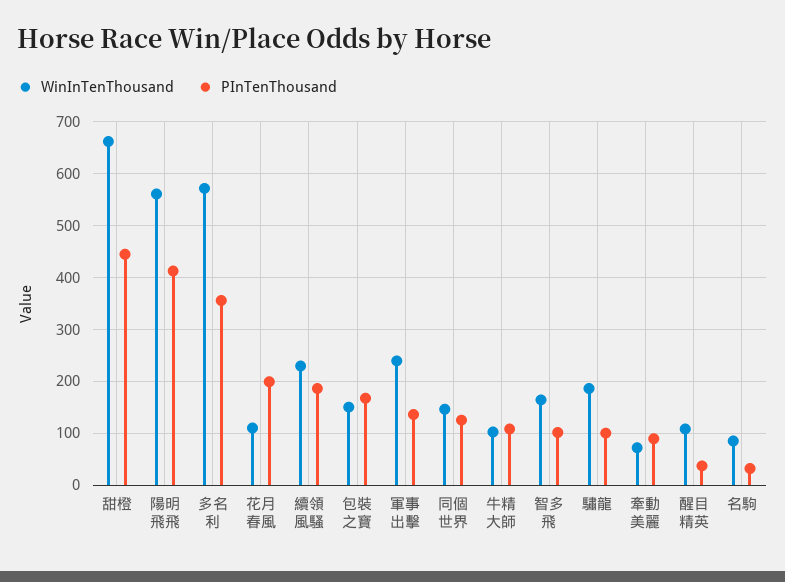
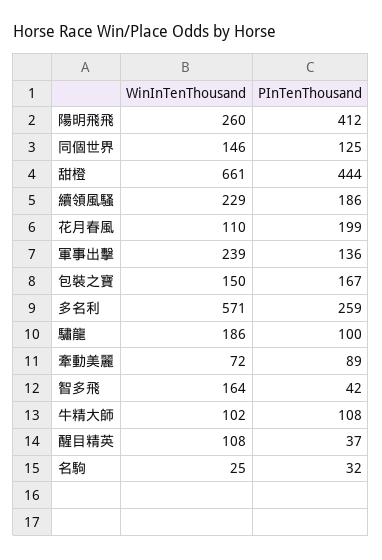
  {
    "WinInTenThousand": {
      "甜橙": 661,
-     "陽明飛飛": 560,
+     "陽明飛飛": 260,
      "多名利": 571,
      "花月春風": 110,
      "續領風騷": 229,
      "包裝之寶": 150,
      "軍事出擊": 239,
      "同個世界": 146,
      "牛精大師": 102,
      "智多飛": 164,
      "驌龍": 186,
      "牽動美麗": 72,
      "醒目精英": 108,
-     "名駒": 80
+     "名駒": 25
    },
    "PInTenThousand": {
      "甜橙": 444,
      "陽明飛飛": 412,
-     "多名利": 360,
+     "多名利": 259,
      "花月春風": 199,
      "續領風騷": 186,
      "包裝之寶": 167,
      "軍事出擊": 136,
      "同個世界": 125,
      "牛精大師": 108,
-     "智多飛": 100,
+     "智多飛": 42,
      "驌龍": 100,
      "牽動美麗": 89,
      "醒目精英": 37,
      "名駒": 32
    }
  }

